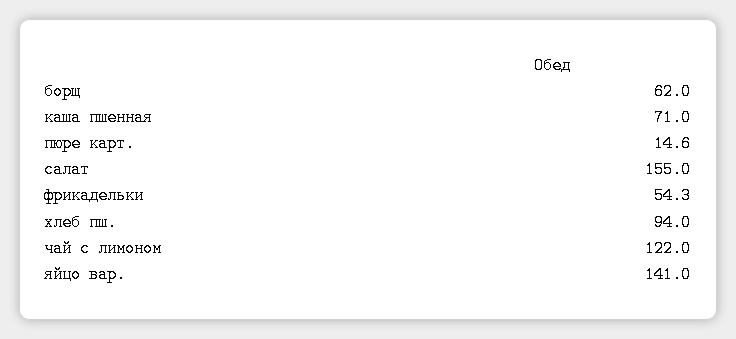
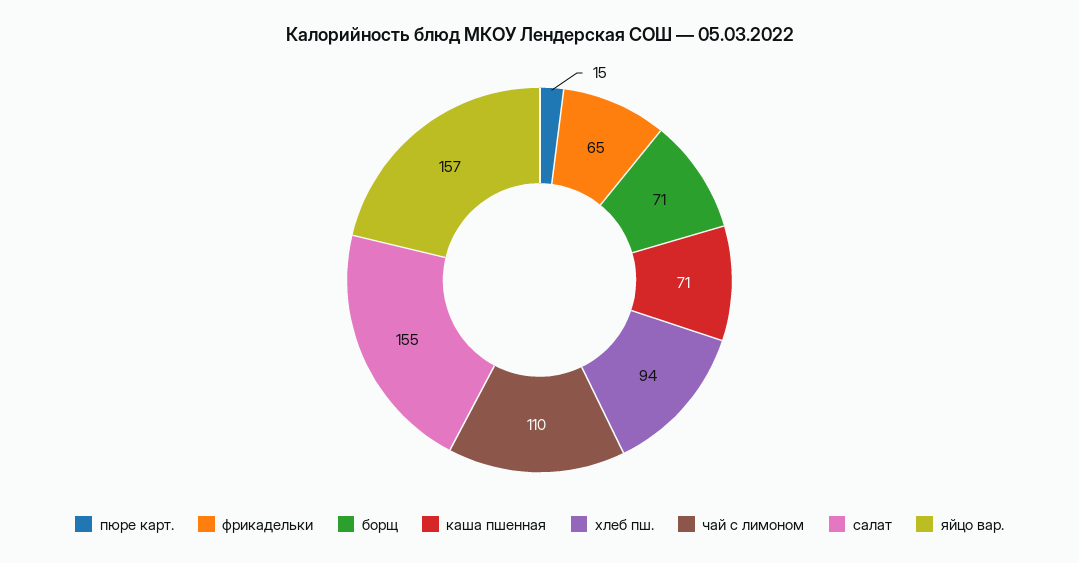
  {
-   "борщ": 62,
+   "борщ": 71,
    "каша пшенная": 71,
    "пюре карт.": 14.6,
    "салат": 155,
-   "фрикадельки": 54.3,
+   "фрикадельки": 65,
    "хлеб пш.": 94,
-   "чай с лимоном": 122,
+   "чай с лимоном": 110,
-   "яйцо вар.": 141
+   "яйцо вар.": 157
  }

